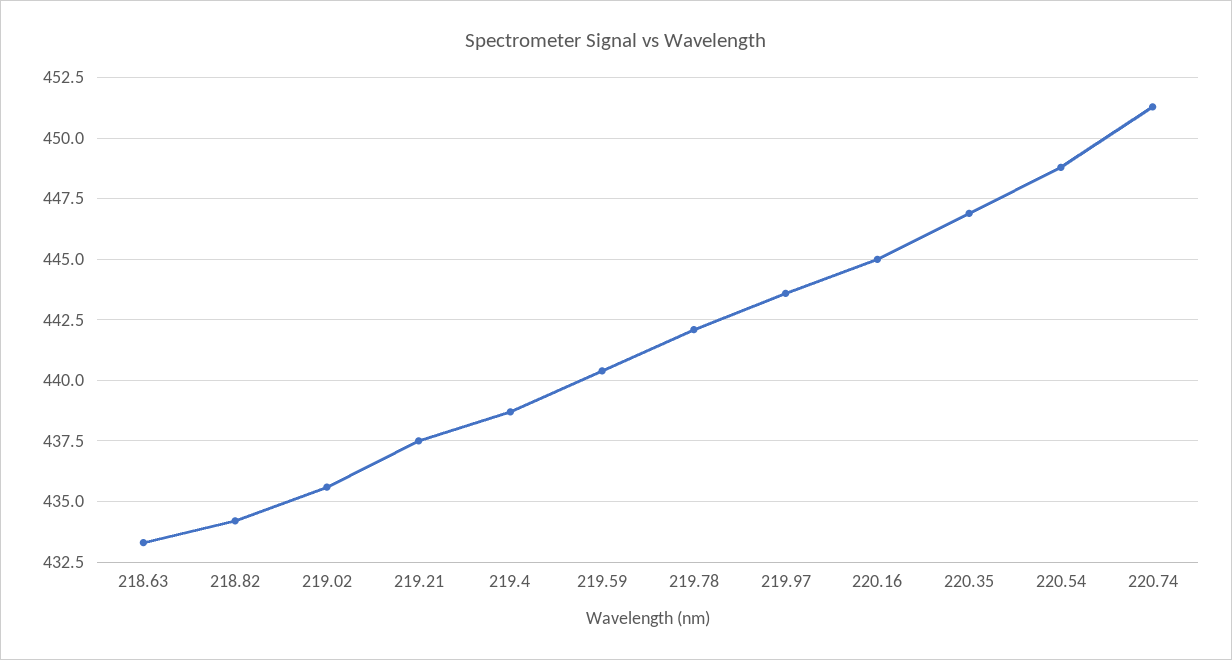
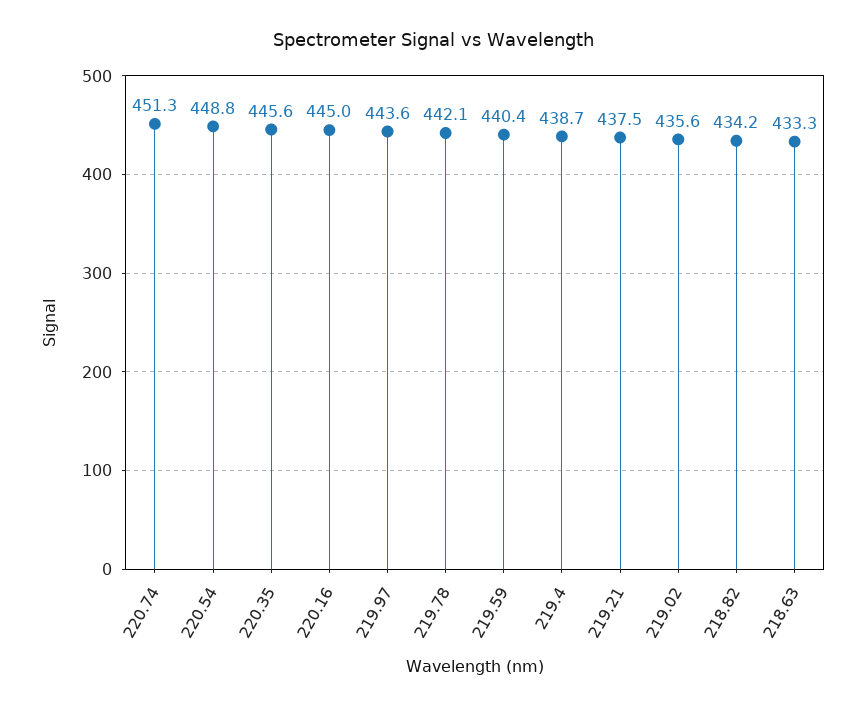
  {
    "218.63": 433.3,
    "218.82": 434.2,
    "219.02": 435.6,
    "219.21": 437.5,
    "219.4": 438.7,
    "219.59": 440.4,
    "219.78": 442.1,
    "219.97": 443.6,
    "220.16": 445,
-   "220.35": 447,
+   "220.35": 445.6,
    "220.54": 448.8,
    "220.74": 451.3
  }

